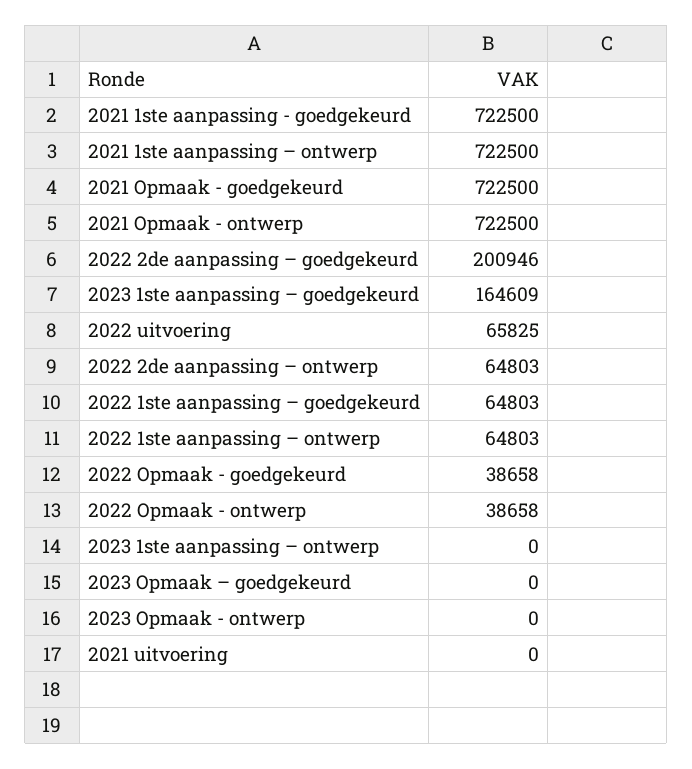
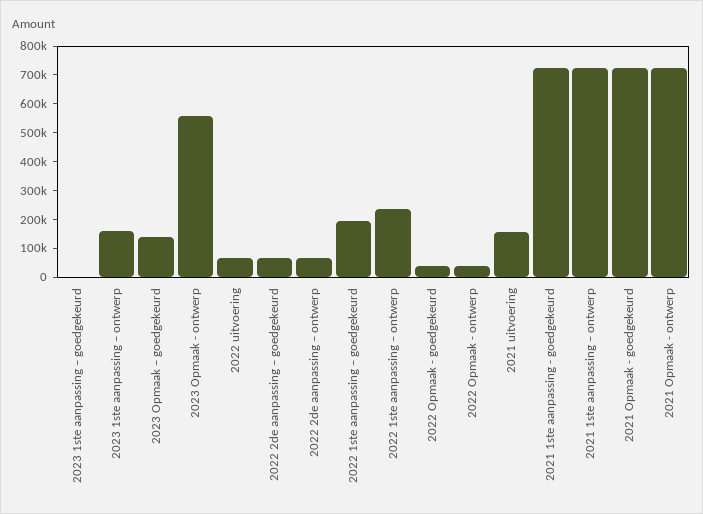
  {
    "2021 1ste aanpassing - goedgekeurd": 722500,
    "2021 1ste aanpassing – ontwerp": 722500,
    "2021 Opmaak - goedgekeurd": 722500,
    "2021 Opmaak - ontwerp": 722500,
-   "2022 2de aanpassing – goedgekeurd": 200946,
+   "2022 2de aanpassing – goedgekeurd": 50000,
-   "2023 1ste aanpassing – goedgekeurd": 164609,
+   "2023 1ste aanpassing – goedgekeurd": 0,
    "2022 uitvoering": 65825,
    "2022 2de aanpassing – ontwerp": 64803,
-   "2022 1ste aanpassing – goedgekeurd": 64803,
+   "2022 1ste aanpassing – goedgekeurd": 200000,
-   "2022 1ste aanpassing – ontwerp": 64803,
+   "2022 1ste aanpassing – ontwerp": 250000,
    "2022 Opmaak - goedgekeurd": 38658,
    "2022 Opmaak - ontwerp": 38658,
-   "2023 1ste aanpassing – ontwerp": 0,
+   "2023 1ste aanpassing – ontwerp": 150000,
-   "2023 Opmaak – goedgekeurd": 0,
+   "2023 Opmaak – goedgekeurd": 150000,
-   "2023 Opmaak - ontwerp": 0,
+   "2023 Opmaak - ontwerp": 550000,
-   "2021 uitvoering": 0
+   "2021 uitvoering": 150000
  }

